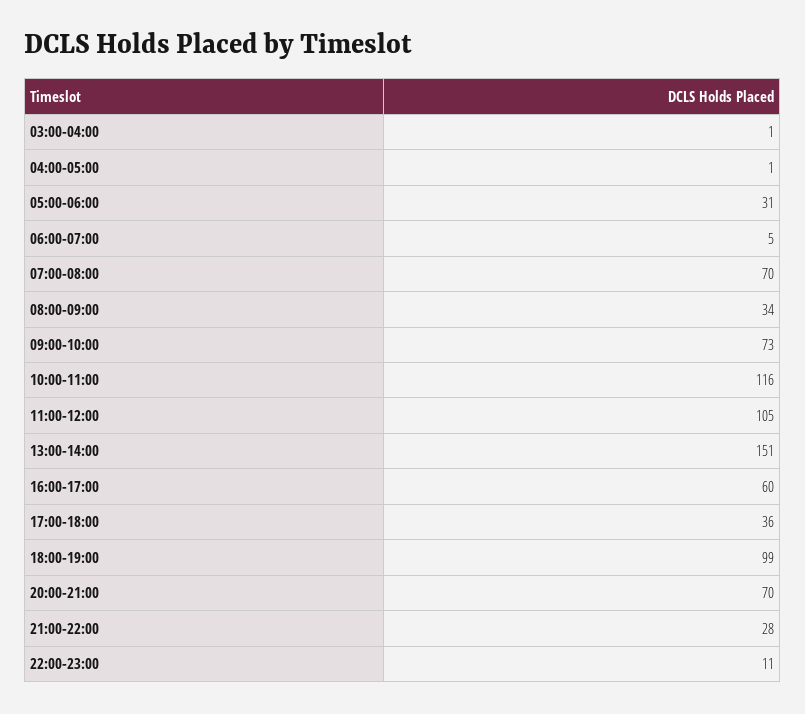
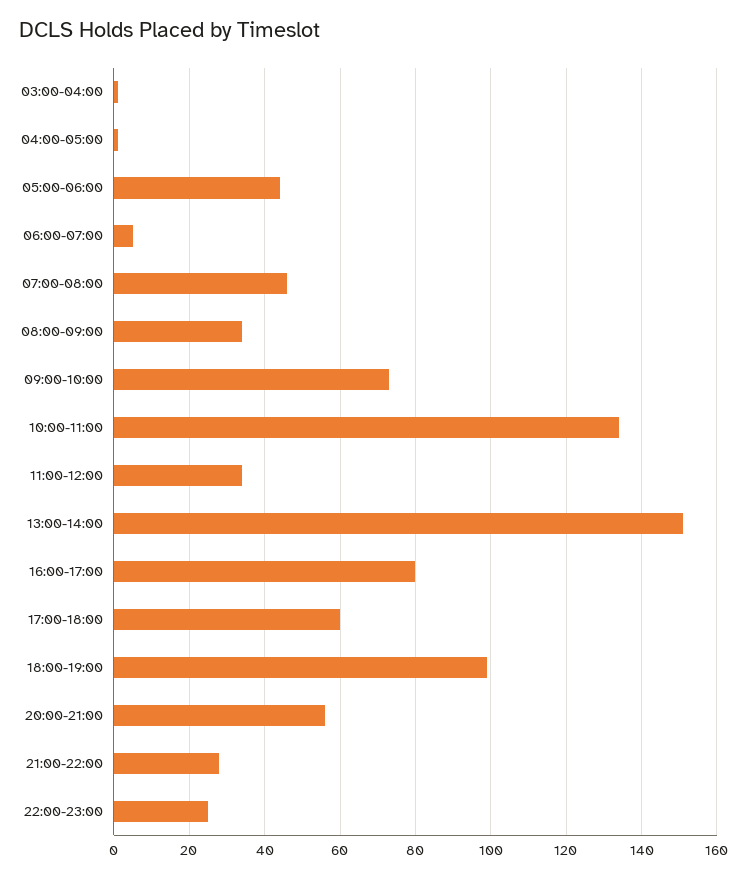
  {
    "03:00-04:00": 1,
    "04:00-05:00": 1,
-   "05:00-06:00": 31,
+   "05:00-06:00": 45,
    "06:00-07:00": 5,
-   "07:00-08:00": 70,
+   "07:00-08:00": 45,
    "08:00-09:00": 34,
    "09:00-10:00": 73,
-   "10:00-11:00": 116,
+   "10:00-11:00": 135,
-   "11:00-12:00": 105,
+   "11:00-12:00": 35,
    "13:00-14:00": 151,
-   "16:00-17:00": 60,
+   "16:00-17:00": 80,
-   "17:00-18:00": 36,
+   "17:00-18:00": 60,
    "18:00-19:00": 99,
-   "20:00-21:00": 70,
+   "20:00-21:00": 55,
    "21:00-22:00": 28,
-   "22:00-23:00": 11
+   "22:00-23:00": 25
  }

